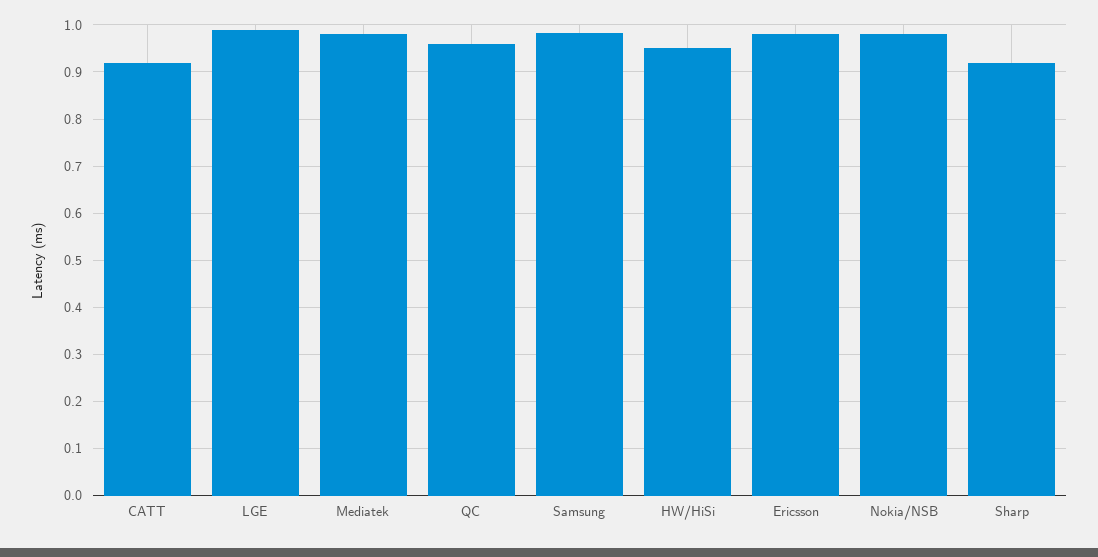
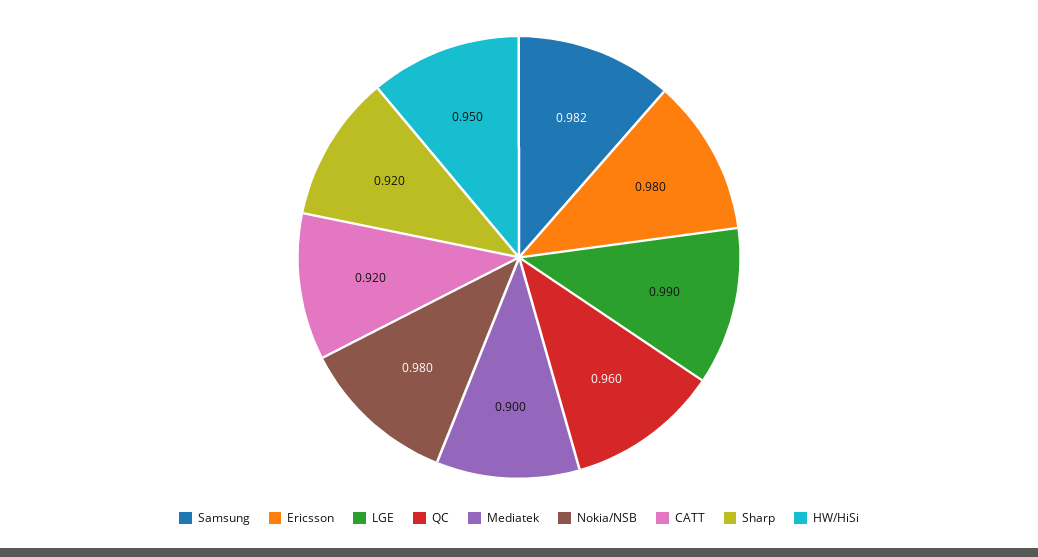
  {
    "CATT": 0.92,
    "LGE": 0.99,
-   "Mediatek": 0.98,
+   "Mediatek": 0.9,
    "QC": 0.96,
    "Samsung": 0.982,
    "HW/HiSi": 0.95,
    "Ericsson": 0.98,
    "Nokia/NSB": 0.98,
    "Sharp": 0.92
  }

